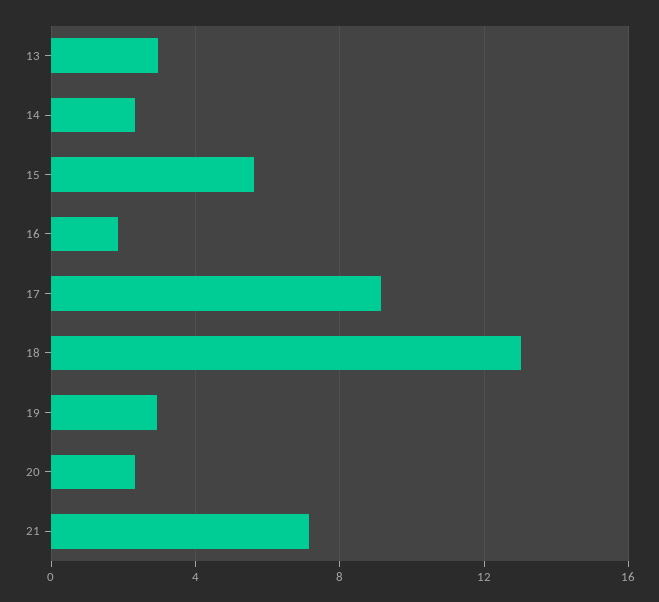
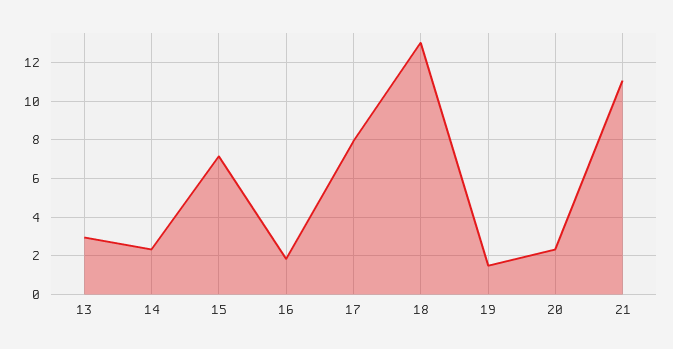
  {
    "13": 3,
    "14": 2.5,
-   "15": 5.5,
+   "15": 7,
    "16": 2,
-   "17": 9,
+   "17": 8,
    "18": 13,
-   "19": 3,
+   "19": 1.5,
    "20": 2.5,
-   "21": 7
+   "21": 11
  }

